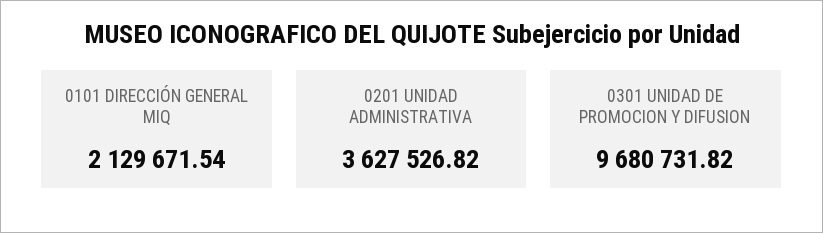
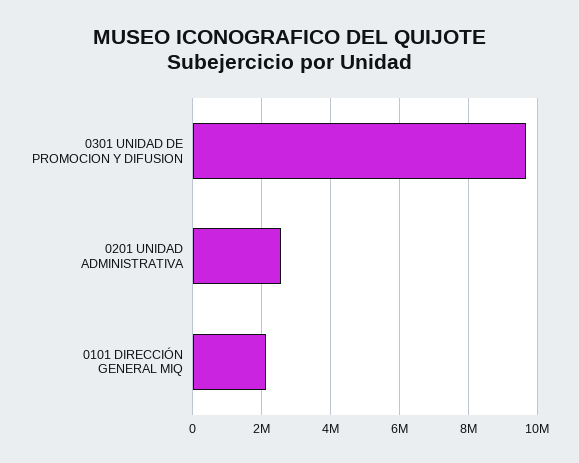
  {
    "0101 DIRECCIÓN GENERAL MIQ": 2129671.54,
-   "0201 UNIDAD ADMINISTRATIVA": 3627526.82,
+   "0201 UNIDAD ADMINISTRATIVA": 2600000,
    "0301 UNIDAD DE PROMOCION Y DIFUSION": 9680731.82
  }

